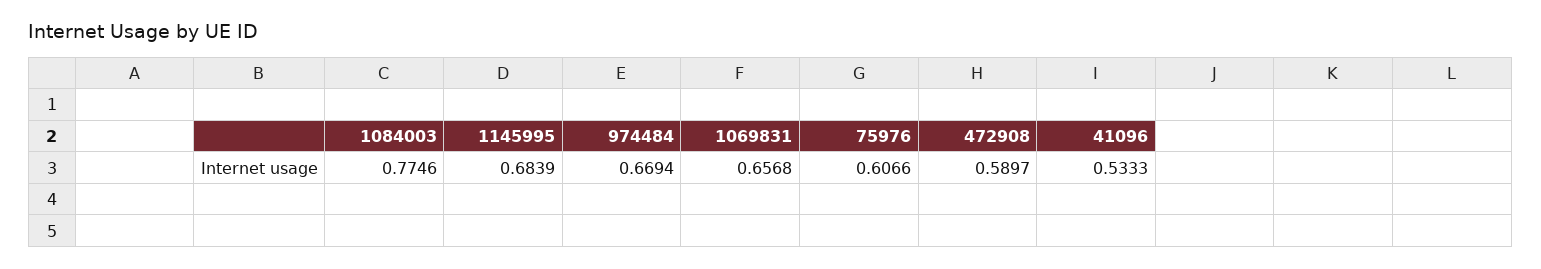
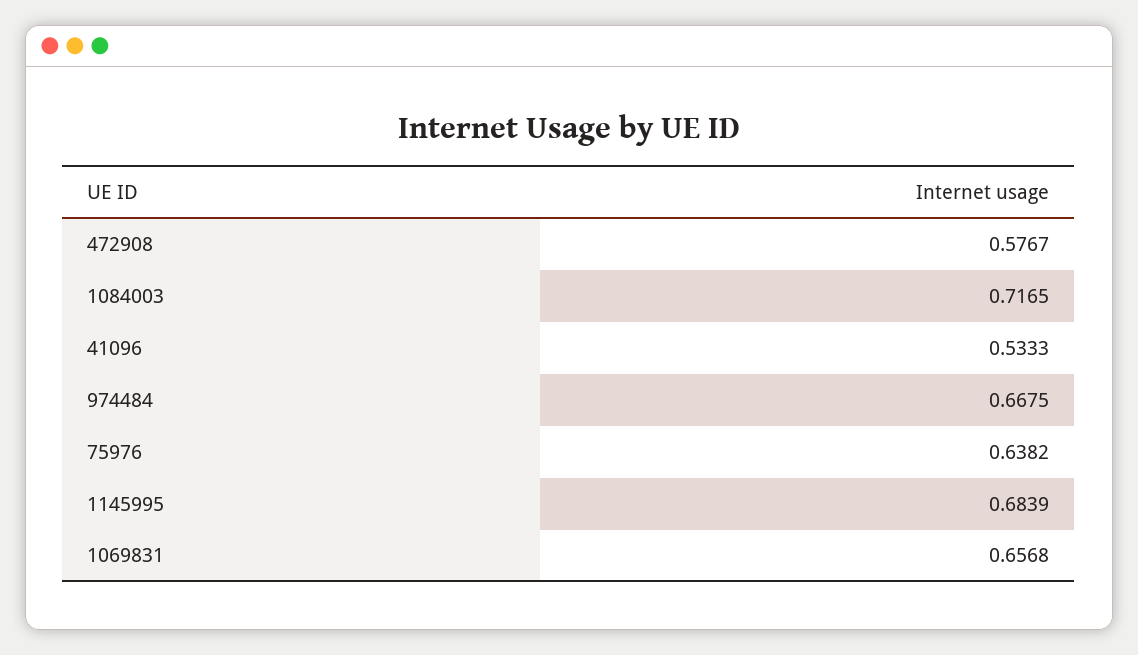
  {
-   "1084003": 0.7746,
+   "1084003": 0.7165,
    "1145995": 0.6839,
-   "974484": 0.6694,
+   "974484": 0.6675,
    "1069831": 0.6568,
-   "75976": 0.6066,
+   "75976": 0.6382,
-   "472908": 0.5897,
+   "472908": 0.5767,
    "41096": 0.5333
  }

